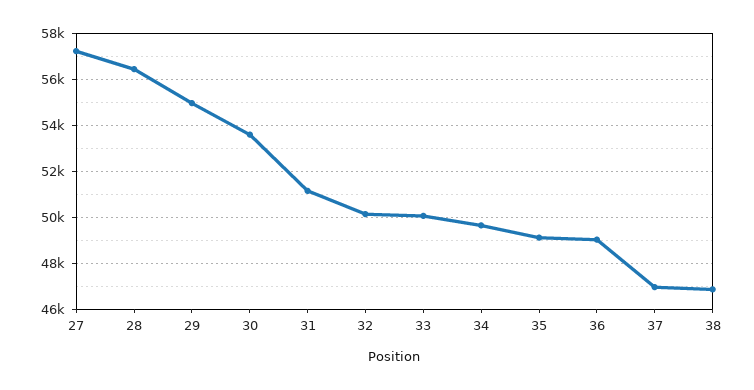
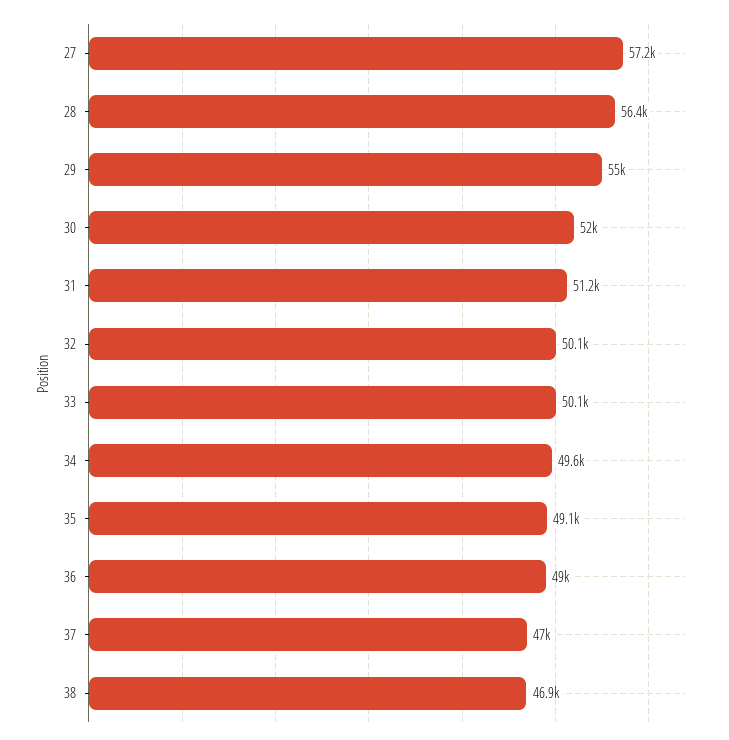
  {
    "27": 57200,
    "28": 56400,
    "29": 55000,
-   "30": 53500,
+   "30": 52000,
    "31": 51200,
    "32": 50100,
    "33": 50100,
    "34": 49600,
    "35": 49100,
    "36": 49000,
    "37": 47000,
    "38": 46900
  }

